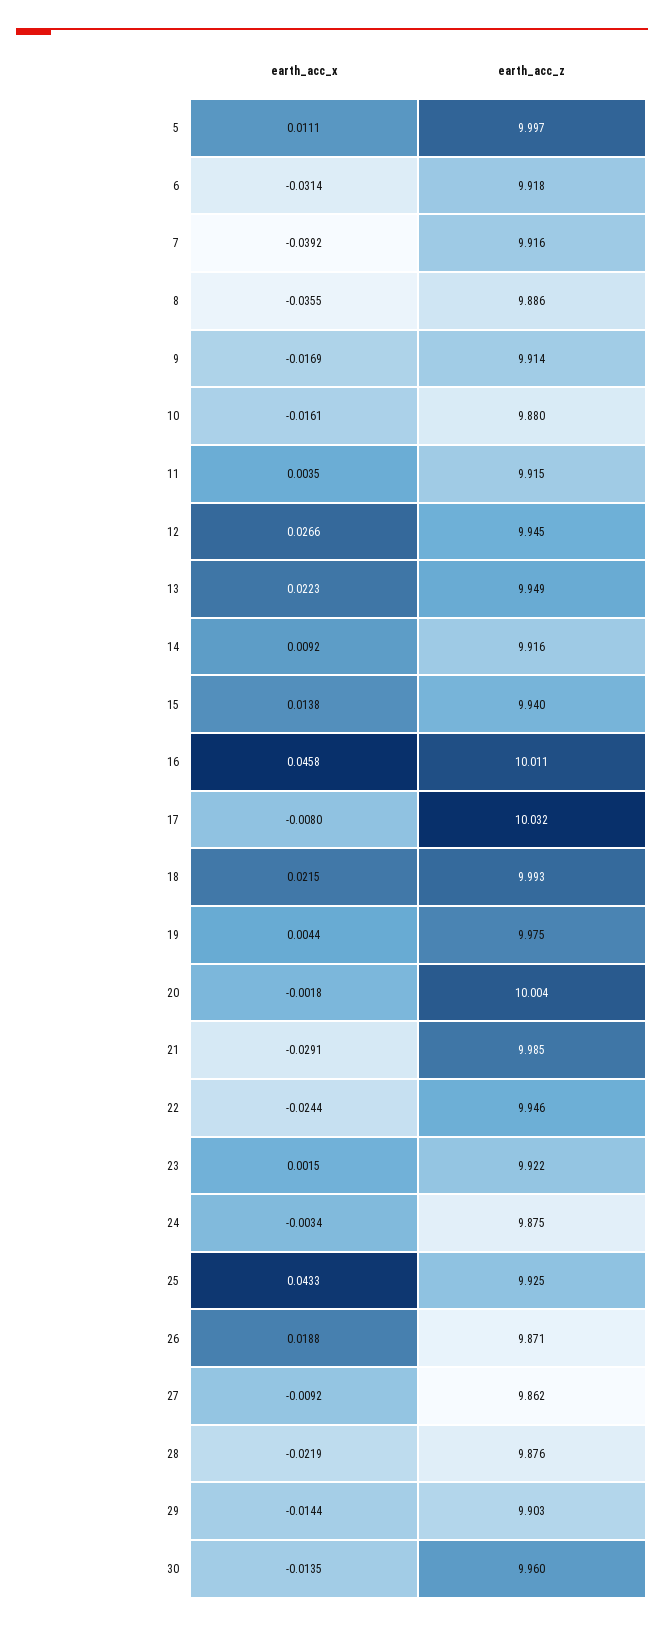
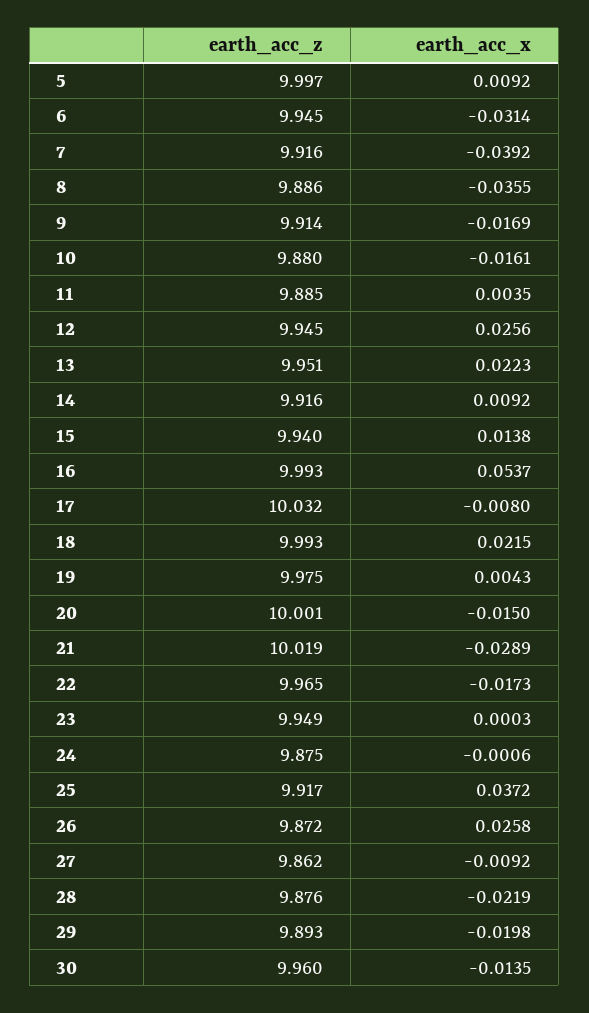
  {
    "earth_acc_x": {
-     "5": 0.0111,
+     "5": 0.0092,
      "6": -0.0314,
      "7": -0.0392,
      "8": -0.0355,
      "9": -0.0169,
      "10": -0.0161,
      "11": 0.0035,
-     "12": 0.0266,
+     "12": 0.0256,
      "13": 0.0223,
      "14": 0.0092,
      "15": 0.0138,
-     "16": 0.0458,
+     "16": 0.0537,
      "17": -0.008,
      "18": 0.0215,
-     "19": 0.0044,
+     "19": 0.0043,
-     "20": -0.0018,
+     "20": -0.015,
-     "21": -0.0291,
+     "21": -0.0289,
-     "22": -0.0244,
+     "22": -0.0173,
-     "23": 0.0015,
+     "23": 0.0003,
-     "24": -0.0034,
+     "24": -0.0006,
-     "25": 0.0433,
+     "25": 0.0372,
-     "26": 0.0188,
+     "26": 0.0258,
      "27": -0.0092,
      "28": -0.0219,
-     "29": -0.0144,
+     "29": -0.0198,
      "30": -0.0135
    },
    "earth_acc_z": {
      "5": 9.997,
-     "6": 9.918,
+     "6": 9.945,
      "7": 9.916,
      "8": 9.886,
      "9": 9.914,
      "10": 9.88,
-     "11": 9.915,
+     "11": 9.885,
      "12": 9.945,
-     "13": 9.949,
+     "13": 9.951,
      "14": 9.916,
      "15": 9.94,
-     "16": 10.011,
+     "16": 9.993,
      "17": 10.032,
      "18": 9.993,
      "19": 9.975,
-     "20": 10.004,
+     "20": 10.001,
-     "21": 9.985,
+     "21": 10.019,
-     "22": 9.946,
+     "22": 9.965,
-     "23": 9.922,
+     "23": 9.949,
      "24": 9.875,
-     "25": 9.925,
+     "25": 9.917,
-     "26": 9.871,
+     "26": 9.872,
      "27": 9.862,
      "28": 9.876,
-     "29": 9.903,
+     "29": 9.893,
      "30": 9.96
    }
  }

